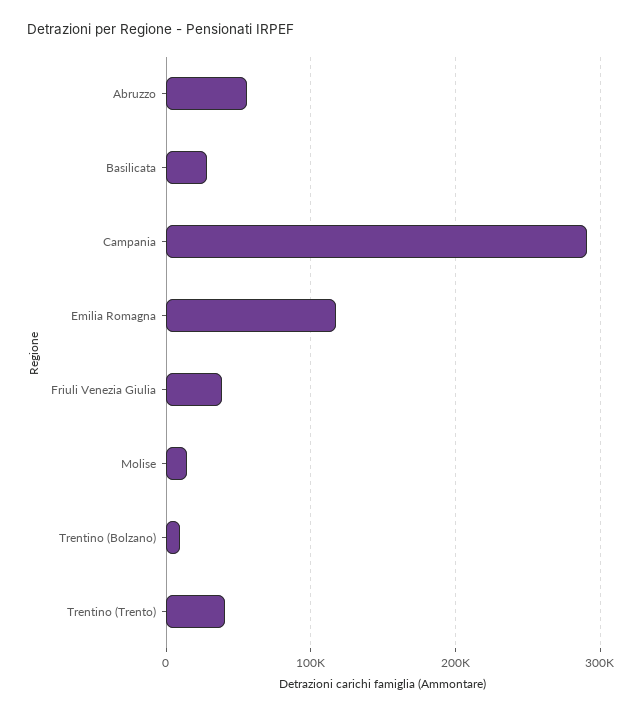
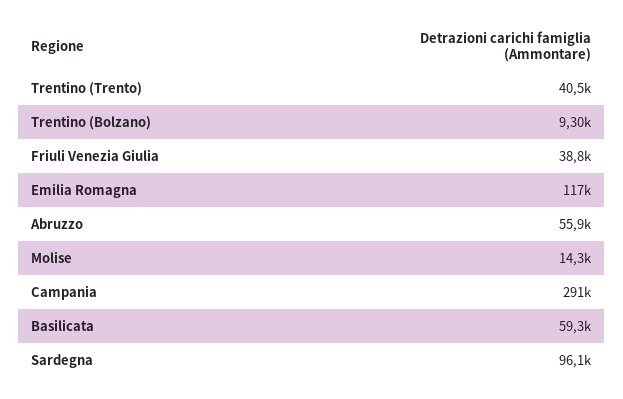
  {
    "Abruzzo": 55900,
-   "Basilicata": 30000,
+   "Basilicata": 59300,
    "Campania": 291000,
    "Emilia Romagna": 117000,
    "Friuli Venezia Giulia": 38800,
    "Molise": 14300,
    "Trentino (Bolzano)": 9300,
-   "Trentino (Trento)": 40500
+   "Trentino (Trento)": 40500,
+   "Sardegna": 96100
  }

